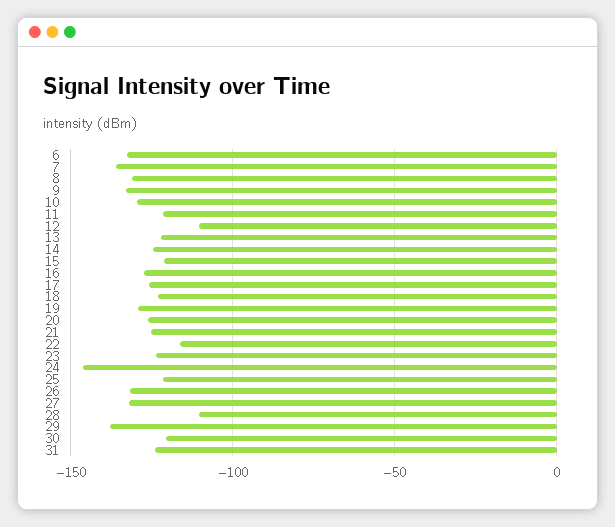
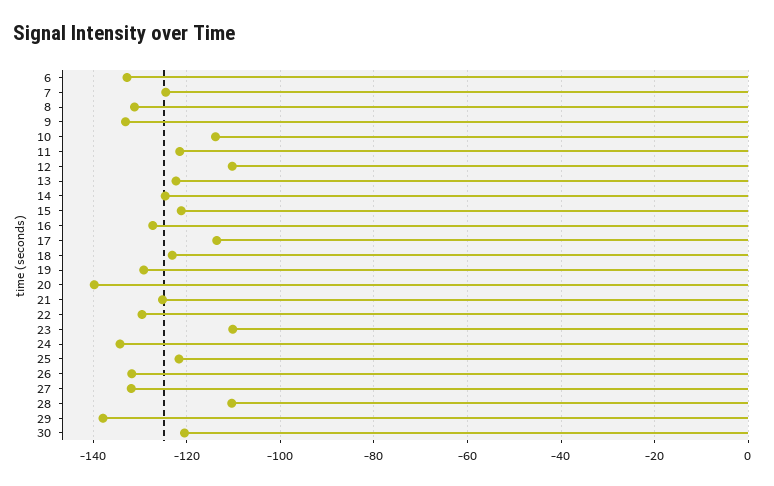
  {
    "6": -132,
-   "7": -135,
+   "7": -124,
    "8": -132,
    "9": -134,
-   "10": -130,
+   "10": -114,
    "11": -122,
    "12": -110,
    "13": -122,
    "14": -124,
    "15": -122,
    "16": -128,
-   "17": -125,
+   "17": -114,
    "18": -124,
    "19": -130,
-   "20": -125,
+   "20": -140,
    "21": -126,
-   "22": -115,
+   "22": -130,
-   "23": -125,
+   "23": -110,
-   "24": -145,
+   "24": -134,
    "25": -122,
    "26": -132,
    "27": -132,
    "28": -110,
    "29": -138,
-   "30": -120,
+   "30": -120
-   "31": -125
  }

